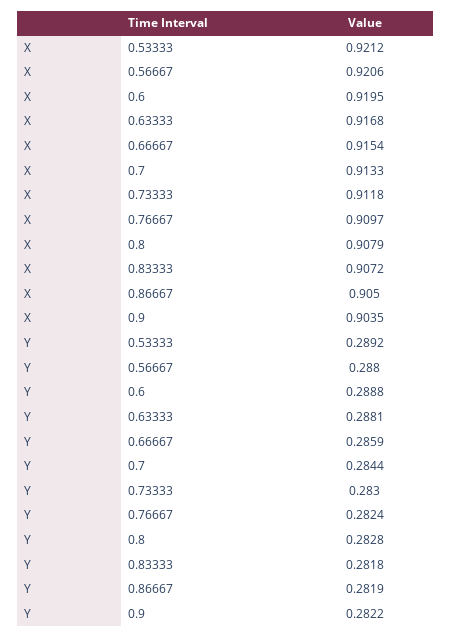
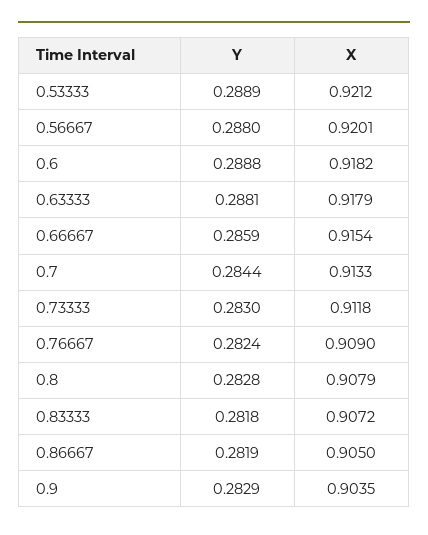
  {
    "X": {
      "0.53333": 0.9212,
-     "0.56667": 0.9206,
+     "0.56667": 0.9201,
-     "0.6": 0.9195,
+     "0.6": 0.9182,
-     "0.63333": 0.9168,
+     "0.63333": 0.9179,
      "0.66667": 0.9154,
      "0.7": 0.9133,
      "0.73333": 0.9118,
-     "0.76667": 0.9097,
+     "0.76667": 0.909,
      "0.8": 0.9079,
      "0.83333": 0.9072,
      "0.86667": 0.905,
      "0.9": 0.9035
    },
    "Y": {
-     "0.53333": 0.2892,
+     "0.53333": 0.2889,
      "0.56667": 0.288,
      "0.6": 0.2888,
      "0.63333": 0.2881,
      "0.66667": 0.2859,
      "0.7": 0.2844,
      "0.73333": 0.283,
      "0.76667": 0.2824,
      "0.8": 0.2828,
      "0.83333": 0.2818,
      "0.86667": 0.2819,
-     "0.9": 0.2822
+     "0.9": 0.2829
    }
  }

